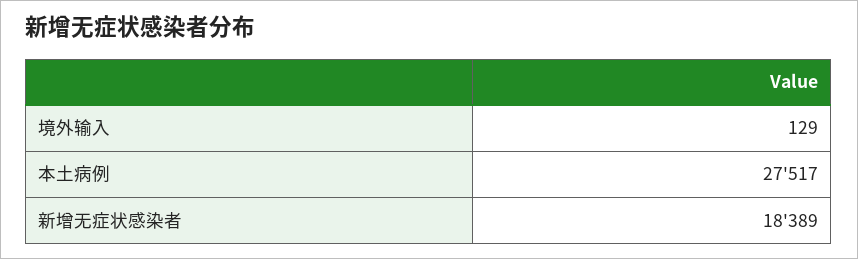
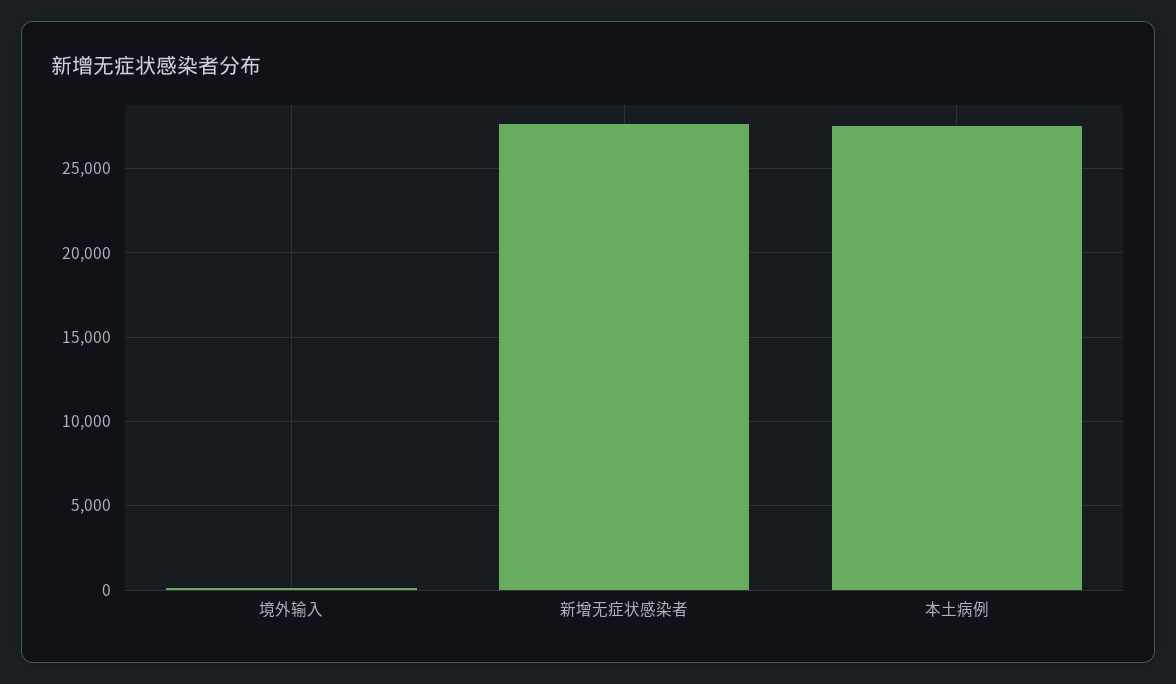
  {
    "境外输入": 129,
    "本土病例": 27517,
-   "新增无症状感染者": 18389
+   "新增无症状感染者": 27500
  }

